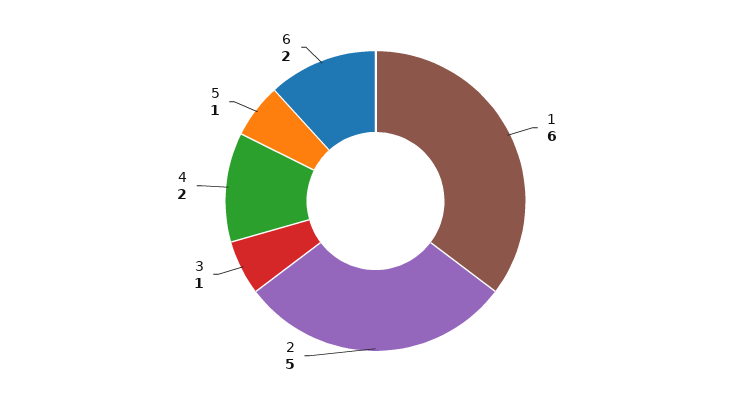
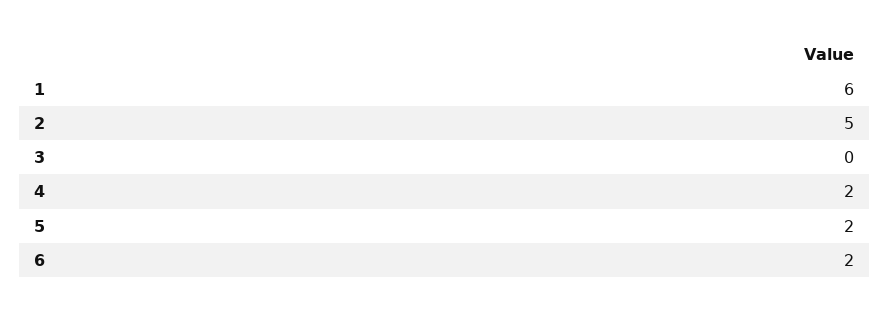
  {
    "1": 6,
    "2": 5,
-   "3": 1,
+   "3": 0,
    "4": 2,
-   "5": 1,
+   "5": 2,
    "6": 2
  }

